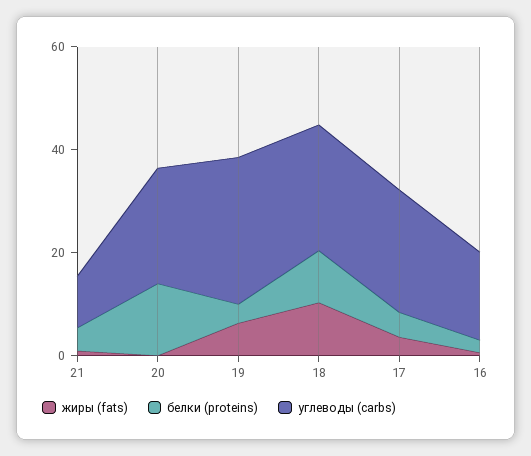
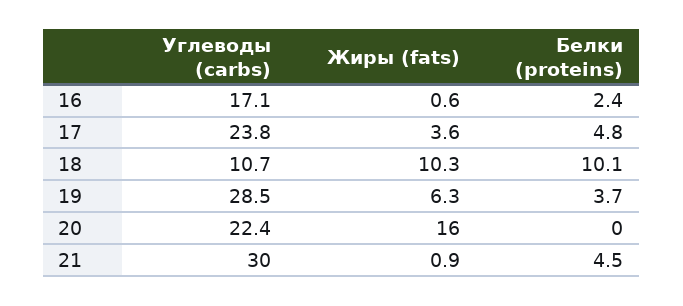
  {
    "жиры (fats)": {
      "21": 0.9,
-     "20": 0,
+     "20": 16,
      "19": 6.3,
      "18": 10.3,
      "17": 3.6,
      "16": 0.6
    },
    "белки (proteins)": {
      "21": 4.5,
-     "20": 15,
+     "20": 0,
      "19": 3.7,
      "18": 10.1,
      "17": 4.8,
      "16": 2.4
    },
    "углеводы (carbs)": {
-     "21": 10,
+     "21": 30,
      "20": 22.4,
      "19": 28.5,
-     "18": 25,
+     "18": 10.7,
      "17": 23.8,
      "16": 17.1
    }
  }

